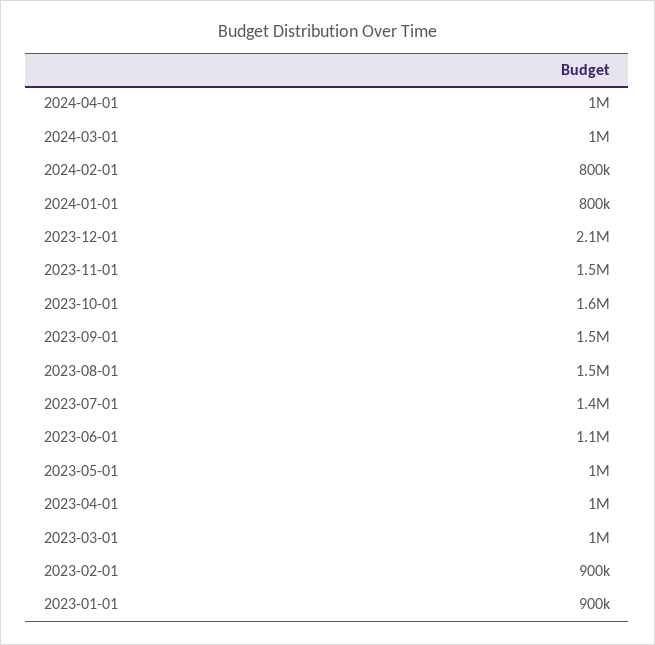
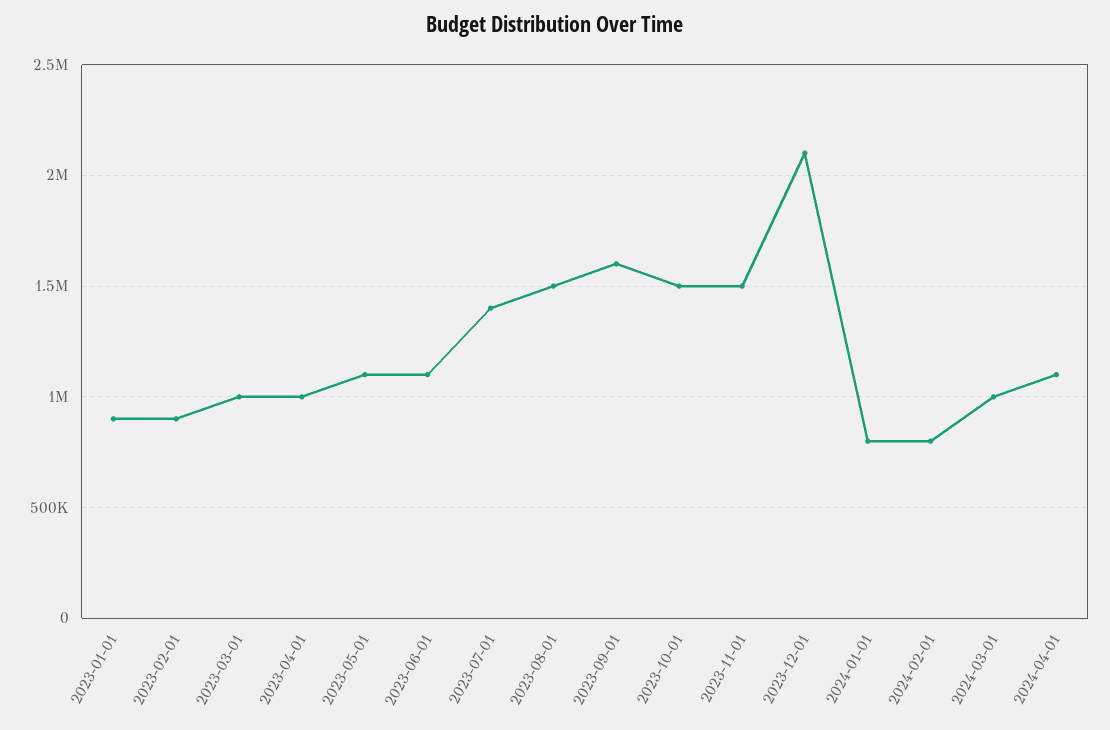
  {
-   "2024-04-01": 1000000,
+   "2024-04-01": 1100000,
    "2024-03-01": 1000000,
    "2024-02-01": 800000,
    "2024-01-01": 800000,
    "2023-12-01": 2100000,
    "2023-11-01": 1500000,
-   "2023-10-01": 1600000,
+   "2023-10-01": 1500000,
-   "2023-09-01": 1500000,
+   "2023-09-01": 1600000,
    "2023-08-01": 1500000,
    "2023-07-01": 1400000,
    "2023-06-01": 1100000,
-   "2023-05-01": 1000000,
+   "2023-05-01": 1100000,
    "2023-04-01": 1000000,
    "2023-03-01": 1000000,
    "2023-02-01": 900000,
    "2023-01-01": 900000
  }

